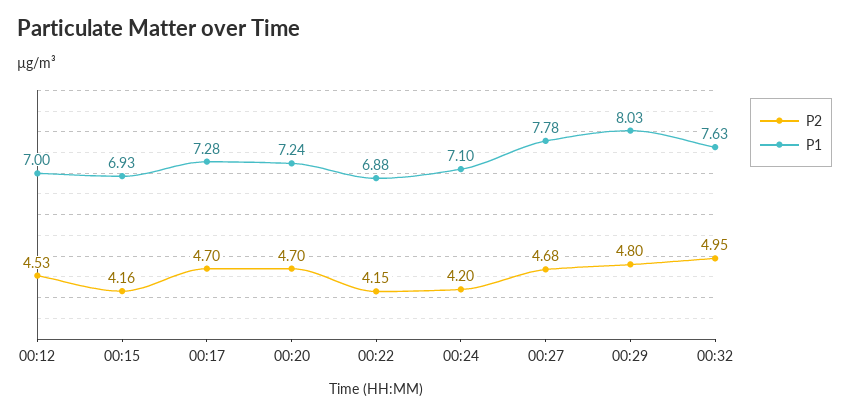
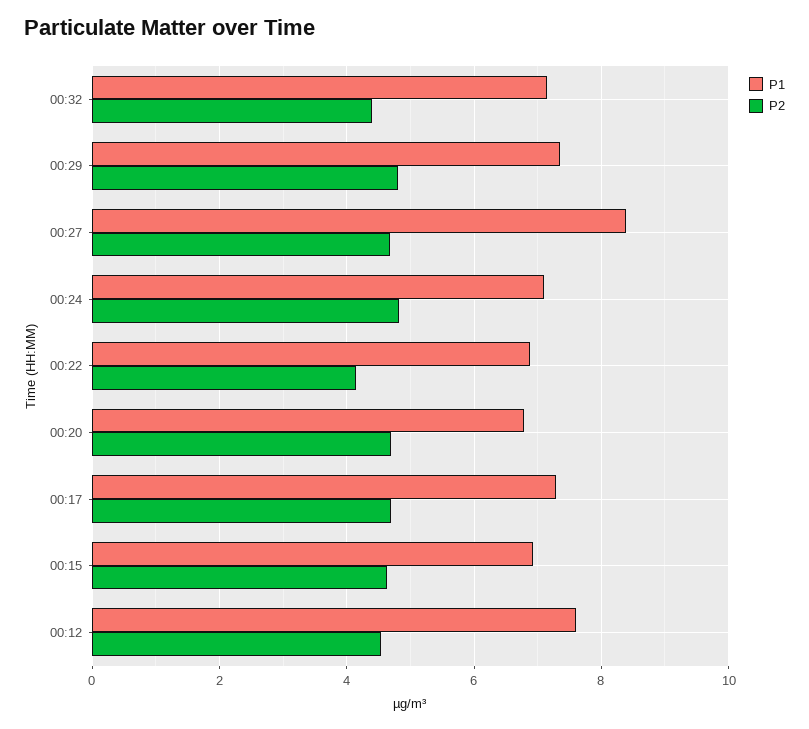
  {
    "P2": {
      "00:12": 4.53,
-     "00:15": 4.16,
+     "00:15": 4.6,
      "00:17": 4.7,
      "00:20": 4.7,
      "00:22": 4.15,
-     "00:24": 4.2,
+     "00:24": 4.8,
      "00:27": 4.68,
      "00:29": 4.8,
-     "00:32": 4.95
+     "00:32": 4.4
    },
    "P1": {
-     "00:12": 7,
+     "00:12": 7.6,
      "00:15": 6.93,
      "00:17": 7.28,
-     "00:20": 7.24,
+     "00:20": 6.8,
      "00:22": 6.88,
      "00:24": 7.1,
-     "00:27": 7.78,
+     "00:27": 8.4,
-     "00:29": 8.03,
+     "00:29": 7.4,
-     "00:32": 7.63
+     "00:32": 7.2
    }
  }

